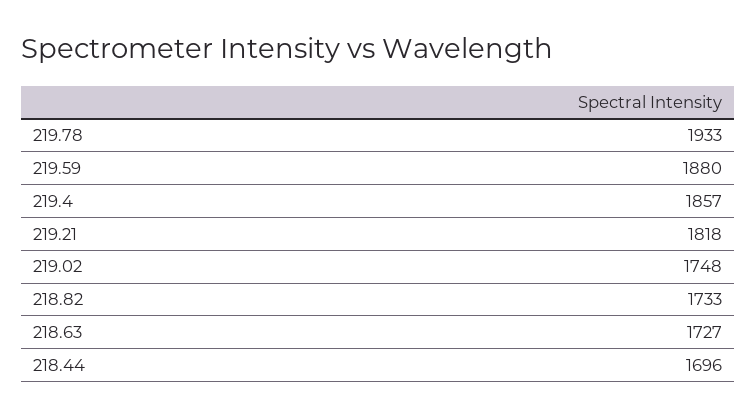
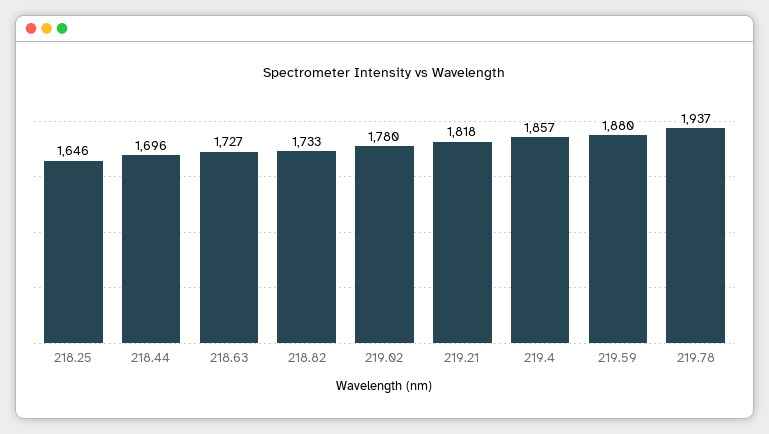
  {
-   "219.78": 1933,
+   "219.78": 1937,
    "219.59": 1880,
    "219.4": 1857,
    "219.21": 1818,
-   "219.02": 1748,
+   "219.02": 1780,
    "218.82": 1733,
    "218.63": 1727,
-   "218.44": 1696
+   "218.44": 1696,
+   "218.25": 1646
  }

